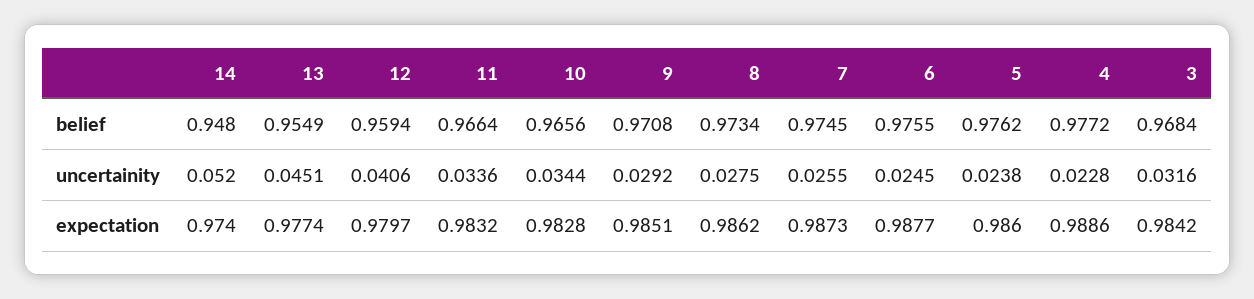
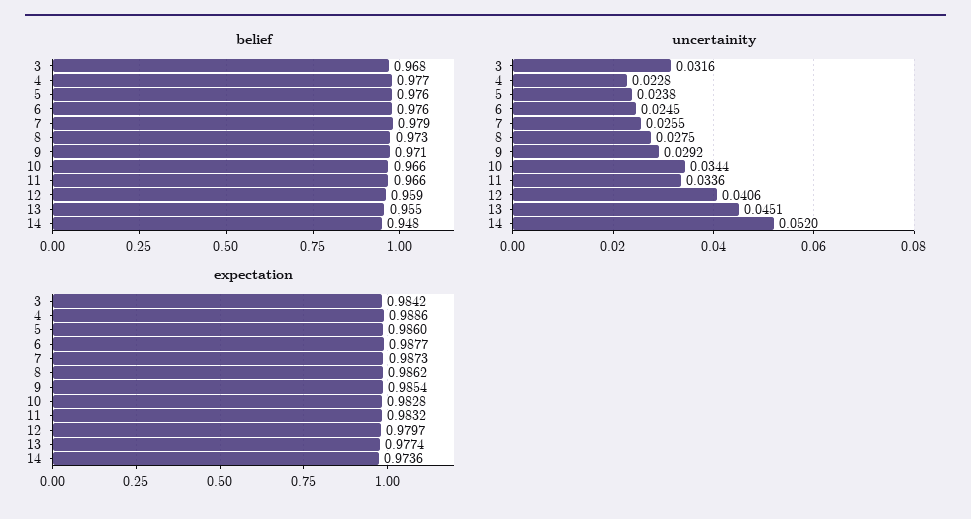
  {
    "belief": {
      "14": 0.948,
      "13": 0.9549,
      "12": 0.9594,
      "11": 0.9664,
      "10": 0.9656,
      "9": 0.9708,
      "8": 0.9734,
-     "7": 0.9745,
+     "7": 0.979,
      "6": 0.9755,
      "5": 0.9762,
      "4": 0.9772,
      "3": 0.9684
    },
    "uncertainity": {
      "14": 0.052,
      "13": 0.0451,
      "12": 0.0406,
      "11": 0.0336,
      "10": 0.0344,
      "9": 0.0292,
      "8": 0.0275,
      "7": 0.0255,
      "6": 0.0245,
      "5": 0.0238,
      "4": 0.0228,
      "3": 0.0316
    },
    "expectation": {
-     "14": 0.974,
+     "14": 0.9736,
      "13": 0.9774,
      "12": 0.9797,
      "11": 0.9832,
      "10": 0.9828,
-     "9": 0.9851,
+     "9": 0.9854,
      "8": 0.9862,
      "7": 0.9873,
      "6": 0.9877,
      "5": 0.986,
      "4": 0.9886,
      "3": 0.9842
    }
  }

